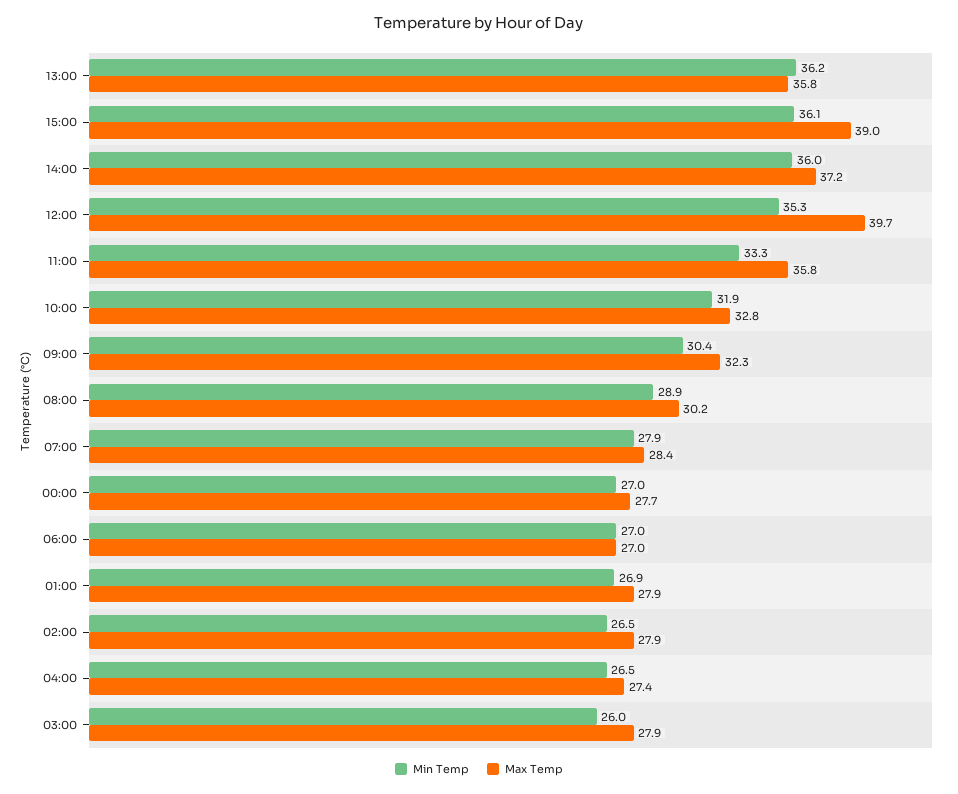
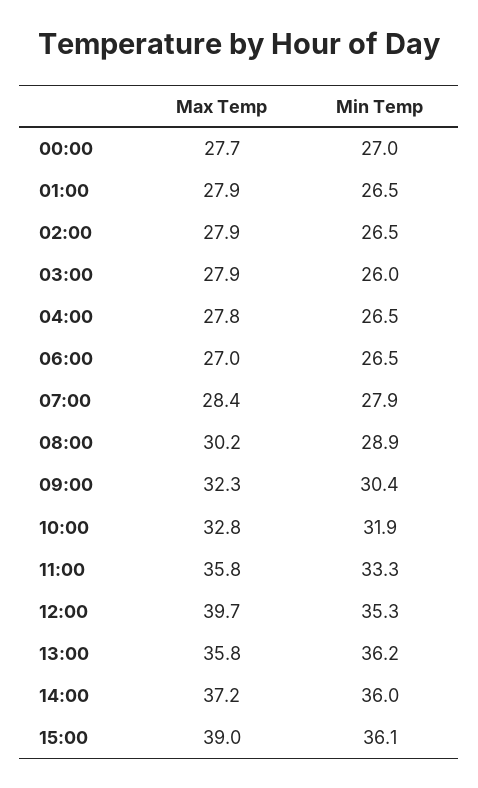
  {
    "Min Temp": {
      "13:00": 36.2,
      "15:00": 36.1,
      "14:00": 36,
      "12:00": 35.3,
      "11:00": 33.3,
      "10:00": 31.9,
      "09:00": 30.4,
      "08:00": 28.9,
      "07:00": 27.9,
      "00:00": 27,
-     "06:00": 27,
+     "06:00": 26.5,
-     "01:00": 26.9,
+     "01:00": 26.5,
      "02:00": 26.5,
      "04:00": 26.5,
      "03:00": 26
    },
    "Max Temp": {
      "13:00": 35.8,
      "15:00": 39,
      "14:00": 37.2,
      "12:00": 39.7,
      "11:00": 35.8,
      "10:00": 32.8,
      "09:00": 32.3,
      "08:00": 30.2,
      "07:00": 28.4,
      "00:00": 27.7,
      "06:00": 27,
      "01:00": 27.9,
      "02:00": 27.9,
-     "04:00": 27.4,
+     "04:00": 27.8,
      "03:00": 27.9
    }
  }

